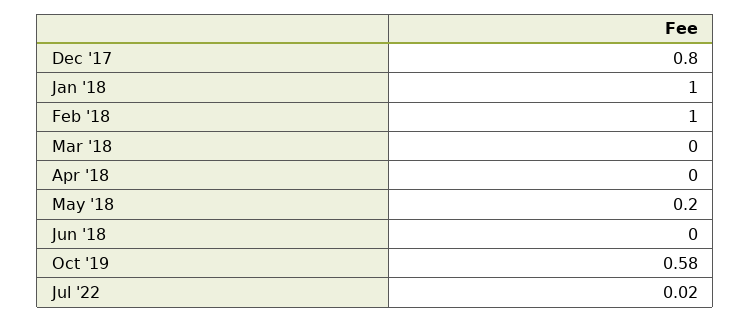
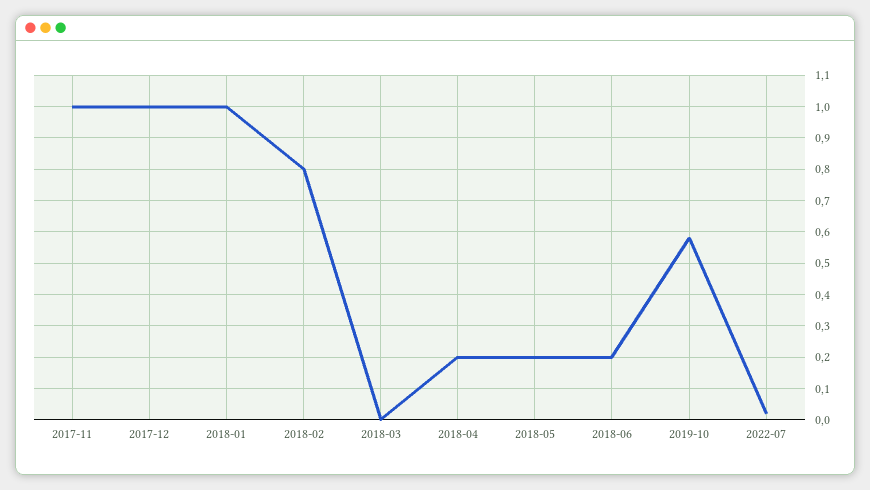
  {
-   "Dec '17": 0.8,
+   "Dec '17": 1,
    "Jan '18": 1,
-   "Feb '18": 1,
+   "Feb '18": 0.8,
    "Mar '18": 0,
-   "Apr '18": 0,
+   "Apr '18": 0.2,
    "May '18": 0.2,
-   "Jun '18": 0,
+   "Jun '18": 0.2,
    "Oct '19": 0.58,
-   "Jul '22": 0.02
+   "Jul '22": 0.02,
+   "2017-11": 1
  }

